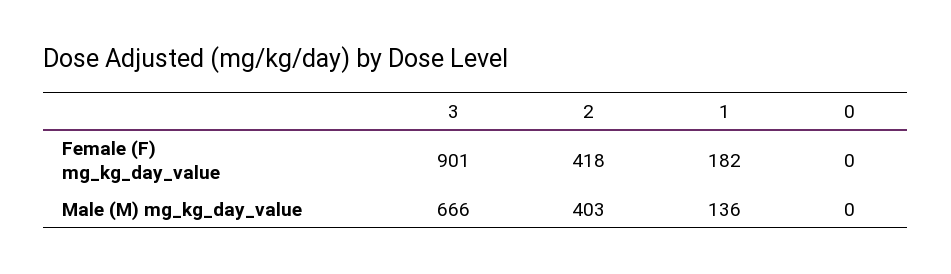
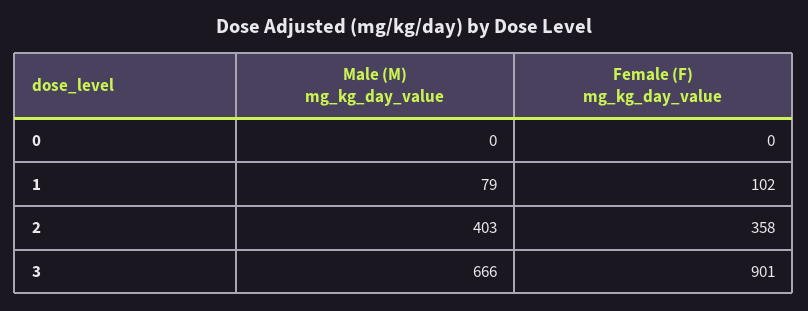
  {
    "3": {
      "Female (F) mg_kg_day_value": 901,
      "Male (M) mg_kg_day_value": 666
    },
    "2": {
-     "Female (F) mg_kg_day_value": 418,
+     "Female (F) mg_kg_day_value": 358,
      "Male (M) mg_kg_day_value": 403
    },
    "1": {
-     "Female (F) mg_kg_day_value": 182,
+     "Female (F) mg_kg_day_value": 102,
-     "Male (M) mg_kg_day_value": 136
+     "Male (M) mg_kg_day_value": 79
    },
    "0": {
      "Female (F) mg_kg_day_value": 0,
      "Male (M) mg_kg_day_value": 0
    }
  }

